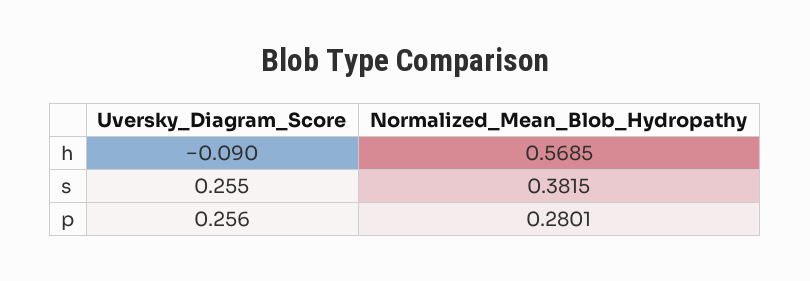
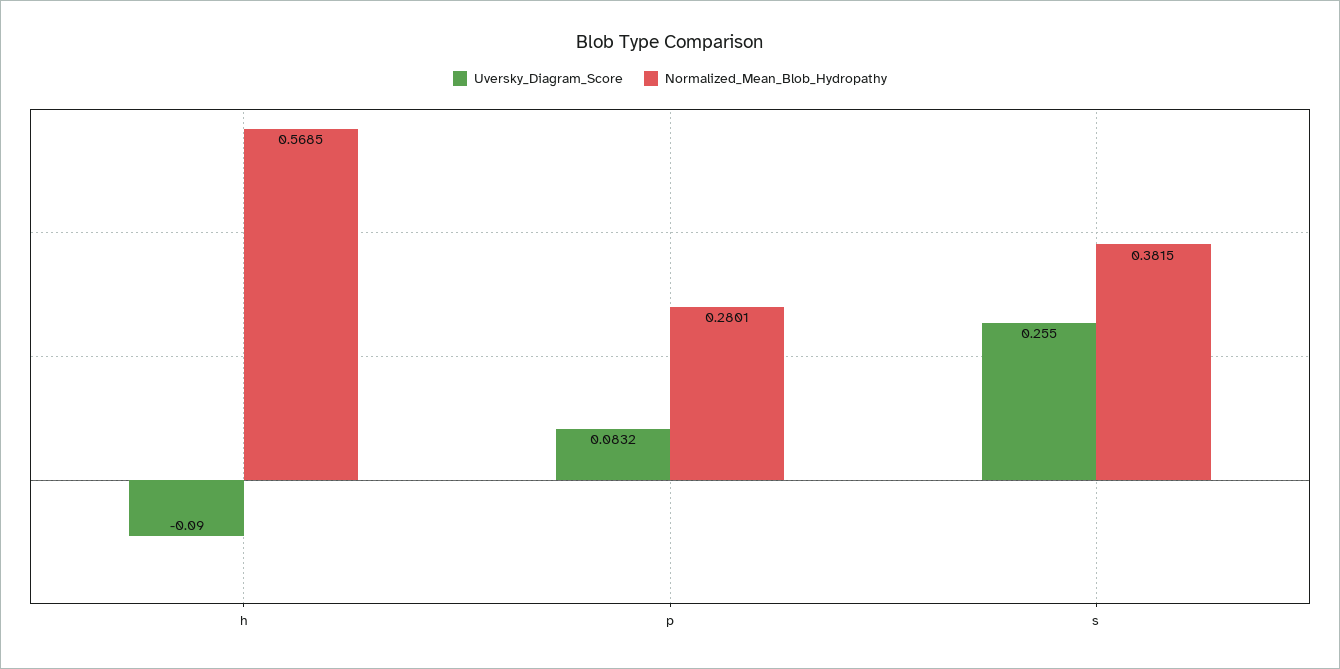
  {
    "Uversky_Diagram_Score": {
      "h": -0.09,
      "s": 0.255,
-     "p": 0.256
+     "p": 0.0832
    },
    "Normalized_Mean_Blob_Hydropathy": {
      "h": 0.5685,
      "s": 0.3815,
      "p": 0.2801
    }
  }

